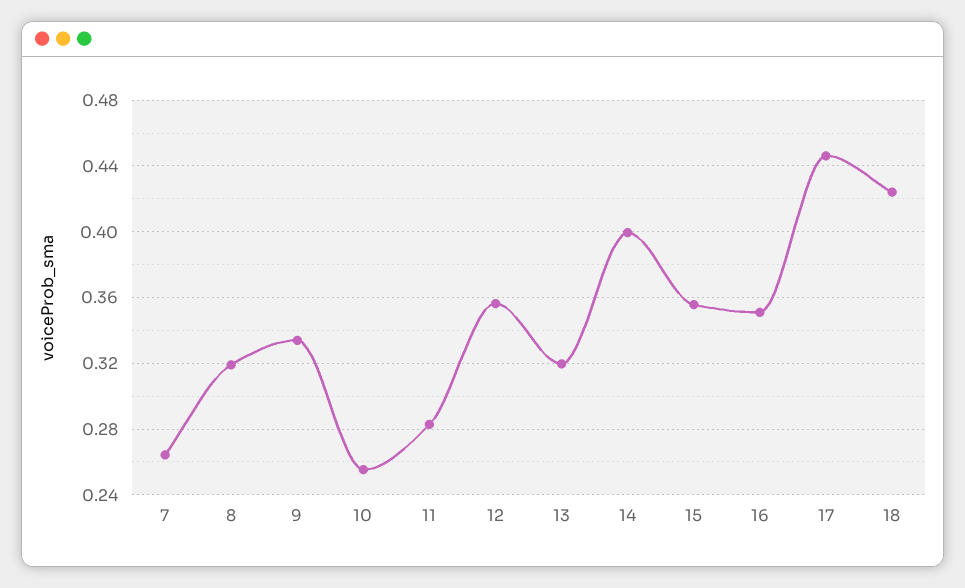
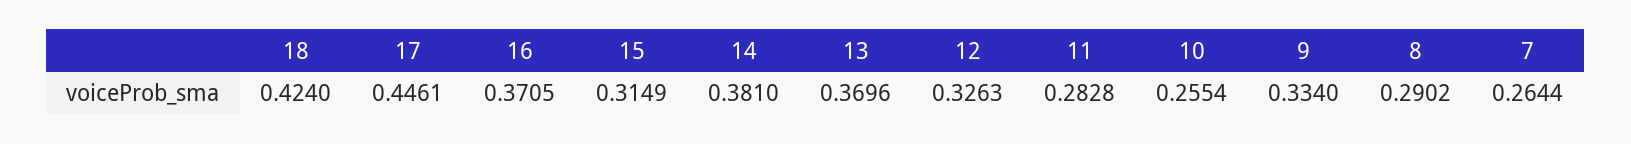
  {
    "7": 0.2644,
-   "8": 0.32,
+   "8": 0.2902,
    "9": 0.334,
    "10": 0.2554,
    "11": 0.2828,
-   "12": 0.355,
+   "12": 0.3263,
-   "13": 0.32,
+   "13": 0.3696,
-   "14": 0.4,
+   "14": 0.381,
-   "15": 0.355,
+   "15": 0.3149,
-   "16": 0.35,
+   "16": 0.3705,
    "17": 0.4461,
    "18": 0.424
  }

